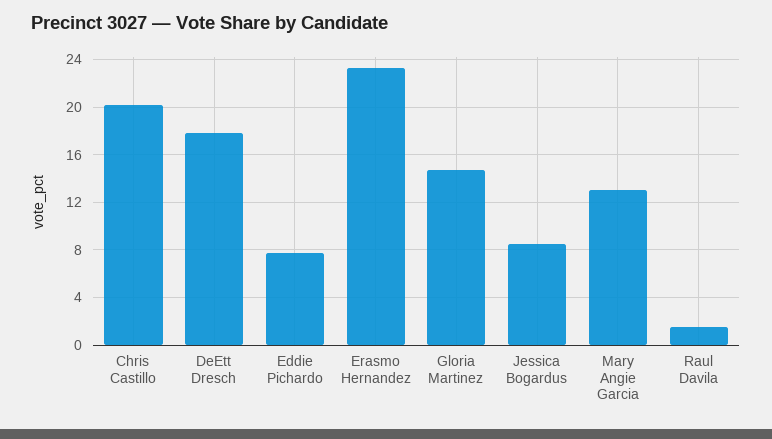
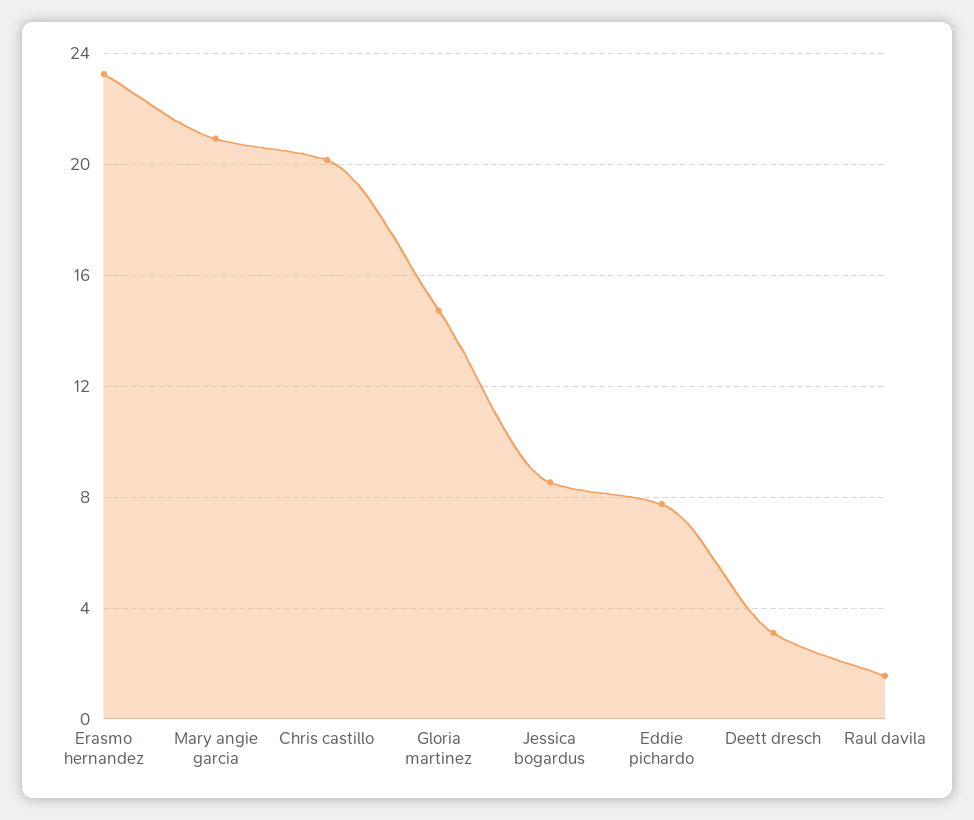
  {
    "Chris Castillo": 20,
-   "DeEtt Dresch": 18,
+   "DeEtt Dresch": 3,
    "Eddie Pichardo": 8,
    "Erasmo Hernandez": 23.5,
    "Gloria Martinez": 14.5,
    "Jessica Bogardus": 8.5,
-   "Mary Angie Garcia": 13,
+   "Mary Angie Garcia": 21,
    "Raul Davila": 1.5
  }

